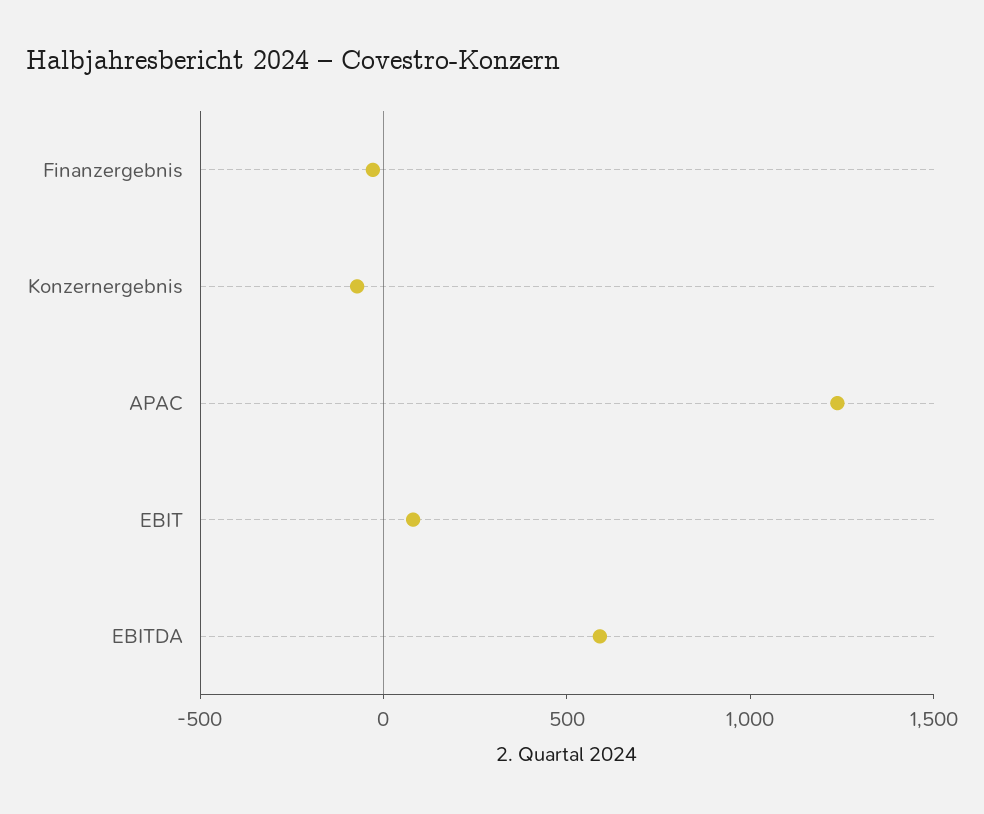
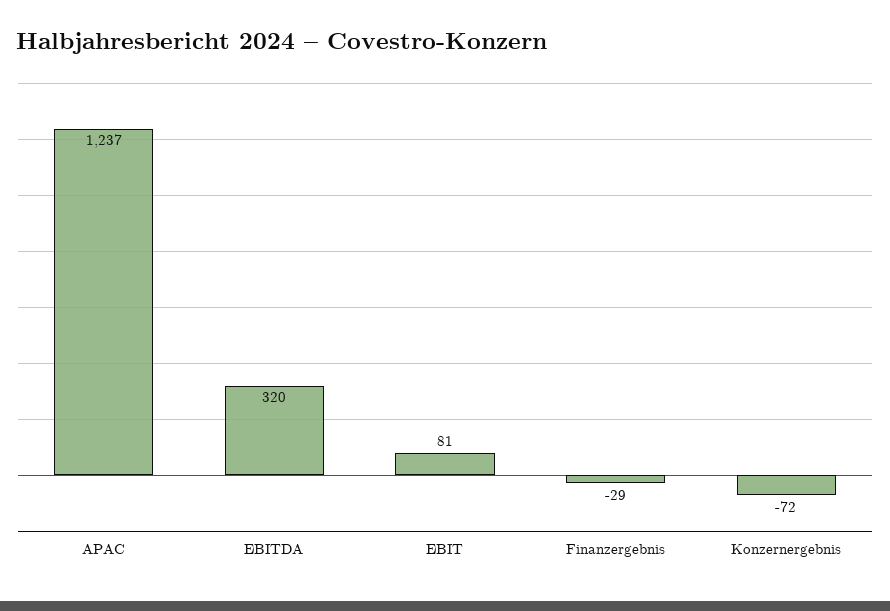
  {
    "Finanzergebnis": -29,
    "Konzernergebnis": -72,
    "APAC": 1237,
    "EBIT": 81,
-   "EBITDA": 600
+   "EBITDA": 320
  }

